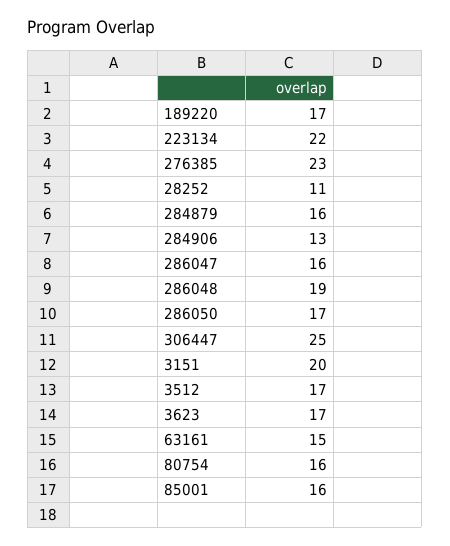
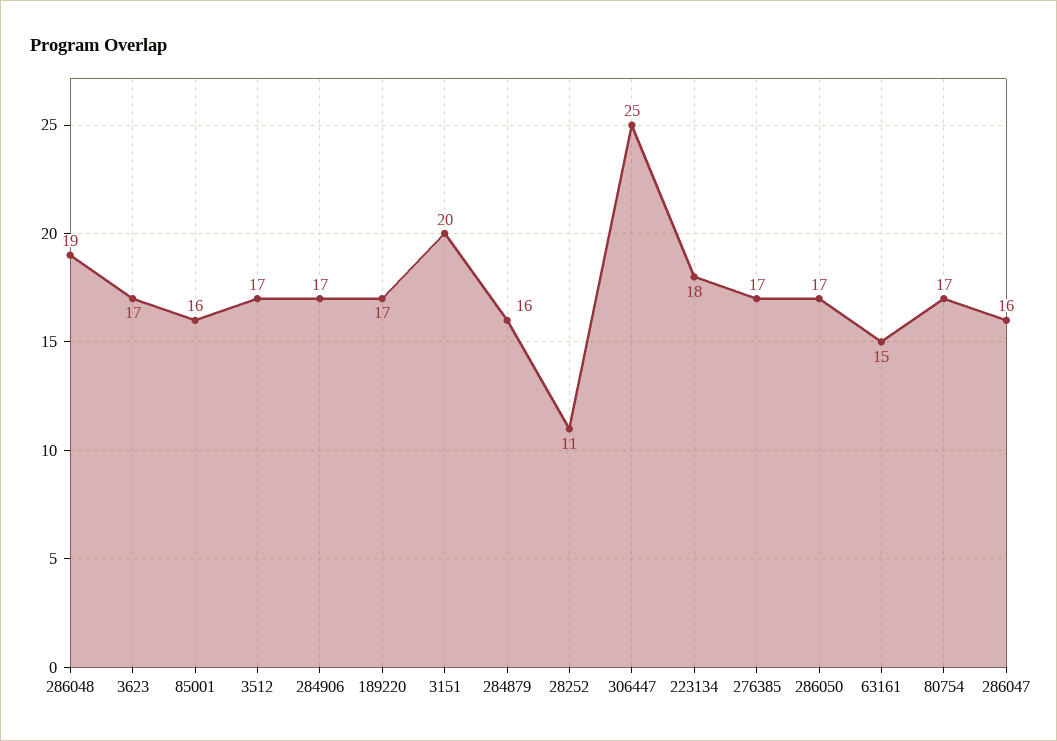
  {
    "189220": 17,
-   "223134": 22,
+   "223134": 18,
-   "276385": 23,
+   "276385": 17,
    "28252": 11,
    "284879": 16,
-   "284906": 13,
+   "284906": 17,
    "286047": 16,
    "286048": 19,
    "286050": 17,
    "306447": 25,
    "3151": 20,
    "3512": 17,
    "3623": 17,
    "63161": 15,
-   "80754": 16,
+   "80754": 17,
    "85001": 16
  }

